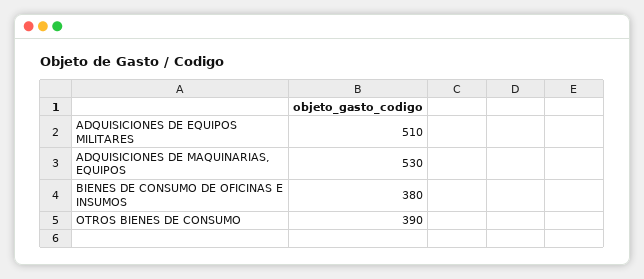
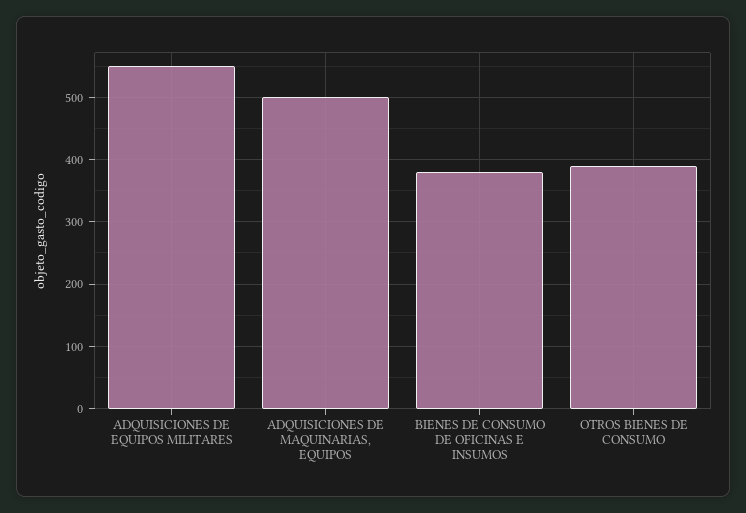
  {
-   "ADQUISICIONES DE EQUIPOS MILITARES": 510,
+   "ADQUISICIONES DE EQUIPOS MILITARES": 550,
-   "ADQUISICIONES DE MAQUINARIAS, EQUIPOS": 530,
+   "ADQUISICIONES DE MAQUINARIAS, EQUIPOS": 500,
    "BIENES DE CONSUMO DE OFICINAS E INSUMOS": 380,
    "OTROS BIENES DE CONSUMO": 390
  }

